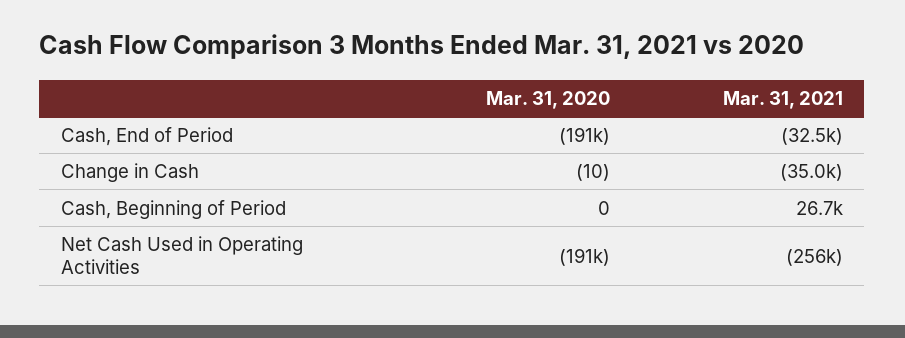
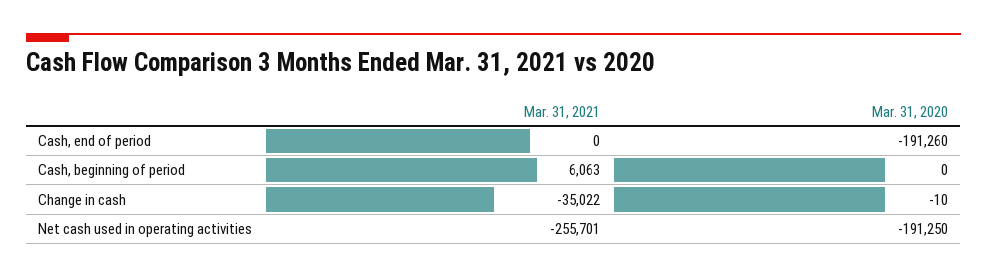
  {
    "Mar. 31, 2020": {
      "Cash, End of Period": -191260,
      "Change in Cash": -10,
      "Cash, Beginning of Period": 0,
      "Net Cash Used in Operating Activities": -191250
    },
    "Mar. 31, 2021": {
-     "Cash, End of Period": -32500,
+     "Cash, End of Period": 0,
      "Change in Cash": -35022,
-     "Cash, Beginning of Period": 26700,
+     "Cash, Beginning of Period": 6063,
      "Net Cash Used in Operating Activities": -255701
    }
  }

